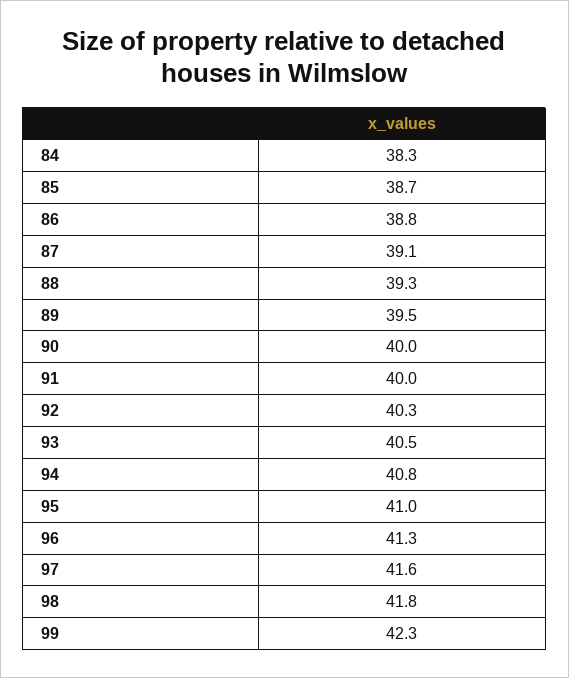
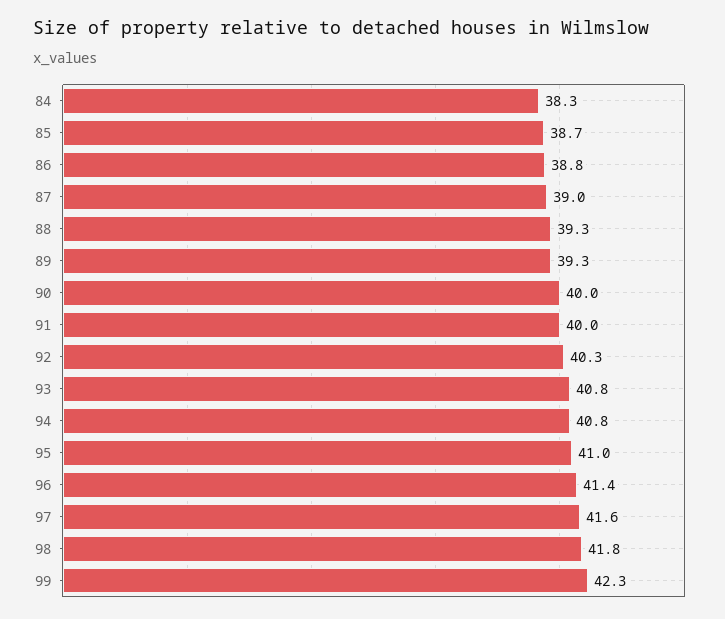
  {
    "84": 38.3,
    "85": 38.7,
    "86": 38.8,
-   "87": 39.1,
+   "87": 39,
    "88": 39.3,
-   "89": 39.5,
+   "89": 39.3,
    "90": 40,
    "91": 40,
    "92": 40.3,
-   "93": 40.5,
+   "93": 40.8,
    "94": 40.8,
    "95": 41,
-   "96": 41.3,
+   "96": 41.4,
    "97": 41.6,
    "98": 41.8,
    "99": 42.3
  }

